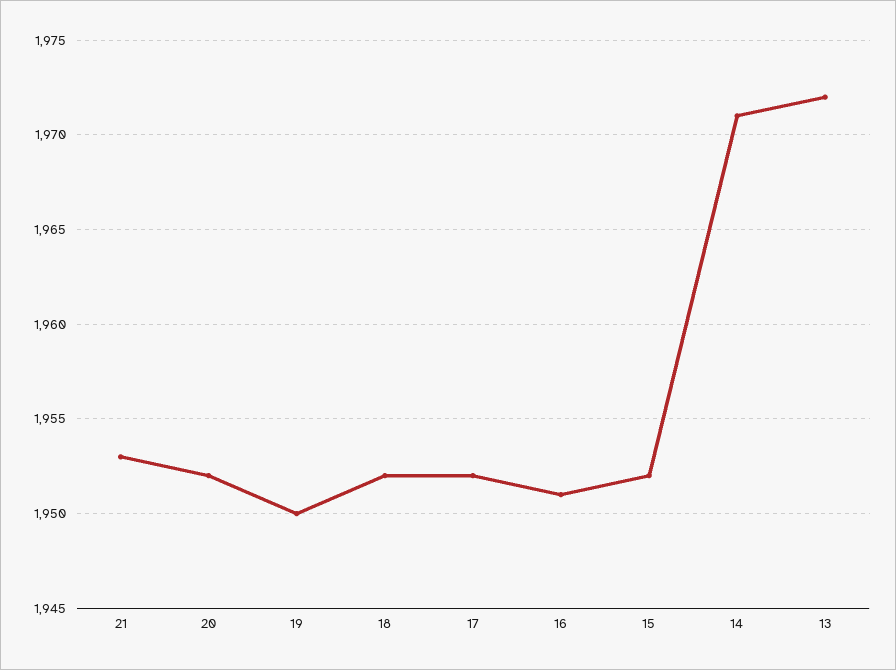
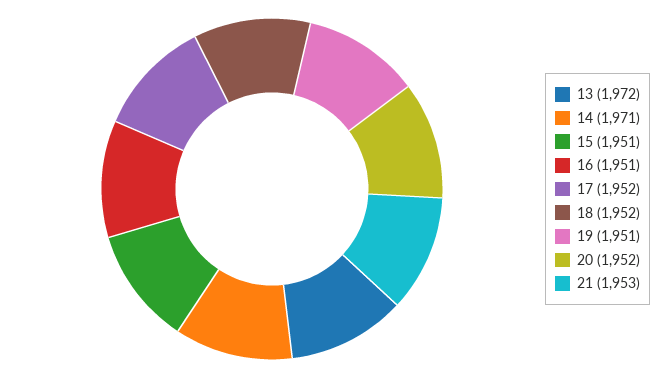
  {
    "21": 1953,
    "20": 1952,
-   "19": 1950,
+   "19": 1951,
    "18": 1952,
    "17": 1952,
    "16": 1951,
-   "15": 1952,
+   "15": 1951,
    "14": 1971,
    "13": 1972
  }

